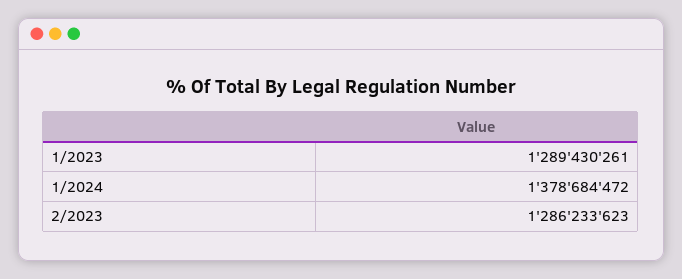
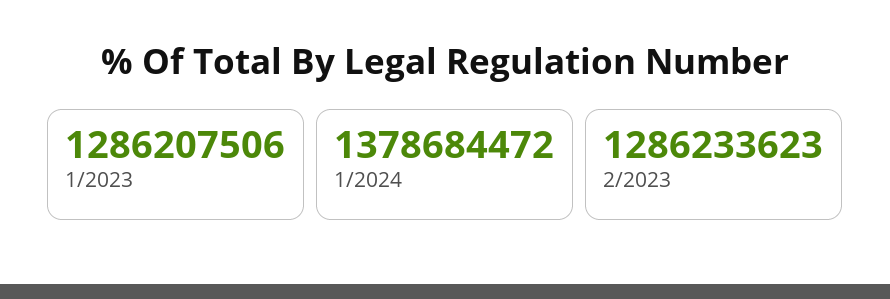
  {
-   "1/2023": 1289430261,
+   "1/2023": 1286207506,
    "1/2024": 1378684472,
    "2/2023": 1286233623
  }

